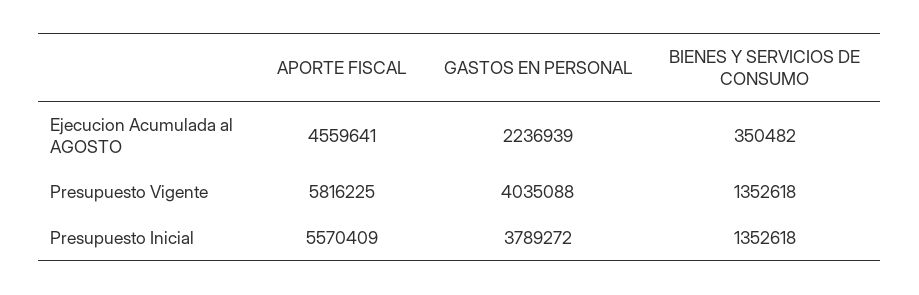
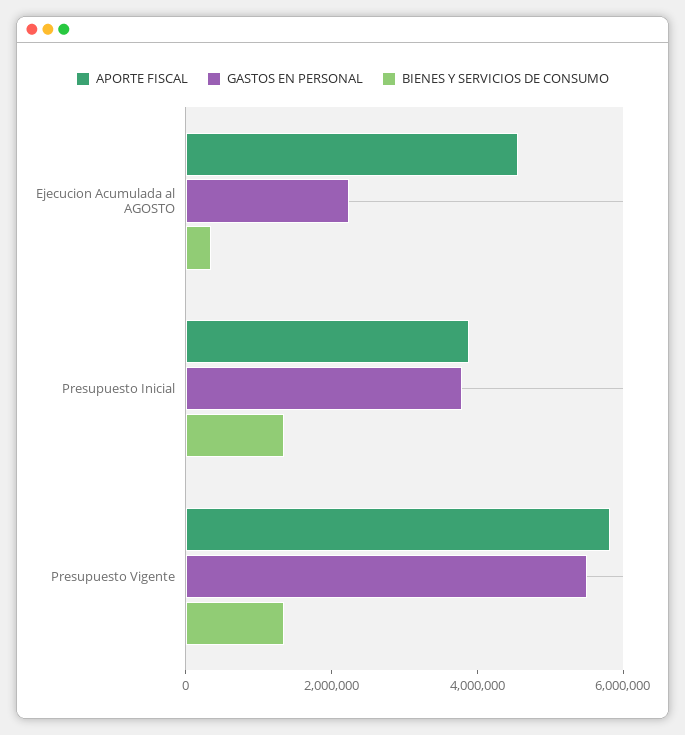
  {
    "APORTE FISCAL": {
      "Ejecucion Acumulada al AGOSTO": 4559641,
      "Presupuesto Vigente": 5816225,
-     "Presupuesto Inicial": 5570409
+     "Presupuesto Inicial": 4000000
    },
    "GASTOS EN PERSONAL": {
      "Ejecucion Acumulada al AGOSTO": 2236939,
-     "Presupuesto Vigente": 4035088,
+     "Presupuesto Vigente": 5500000,
      "Presupuesto Inicial": 3789272
    },
    "BIENES Y SERVICIOS DE CONSUMO": {
      "Ejecucion Acumulada al AGOSTO": 350482,
      "Presupuesto Vigente": 1352618,
      "Presupuesto Inicial": 1352618
    }
  }

